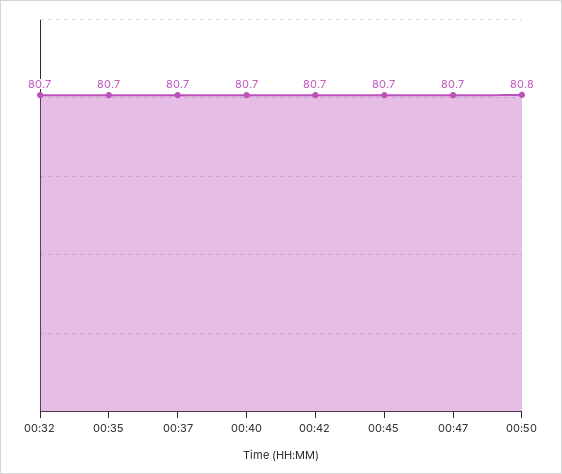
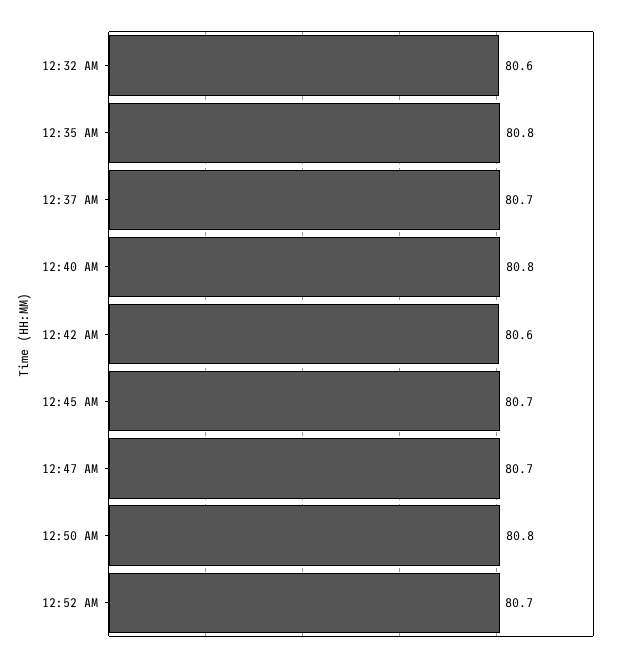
  {
-   "00:32": 80.7,
+   "00:32": 80.6,
-   "00:35": 80.7,
+   "00:35": 80.8,
    "00:37": 80.7,
-   "00:40": 80.7,
+   "00:40": 80.8,
-   "00:42": 80.7,
+   "00:42": 80.6,
    "00:45": 80.7,
    "00:47": 80.7,
-   "00:50": 80.8
+   "00:50": 80.8,
+   "12:52 AM": 80.7
  }

